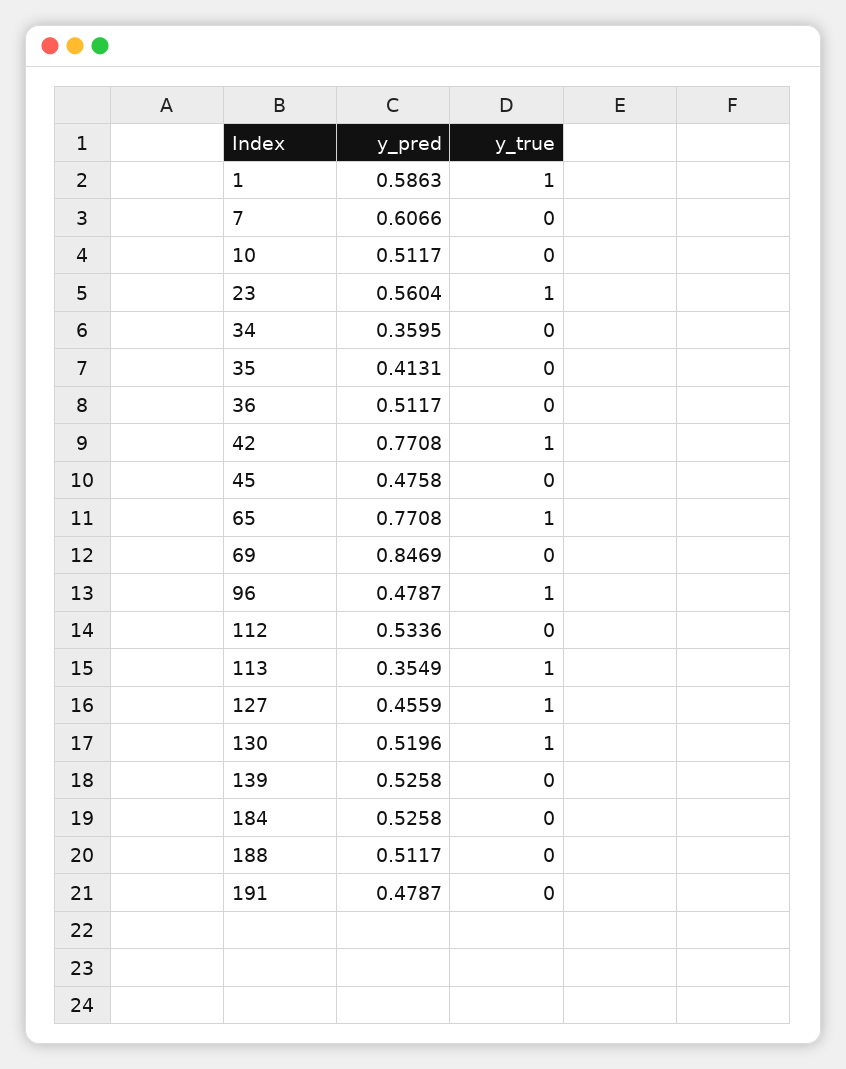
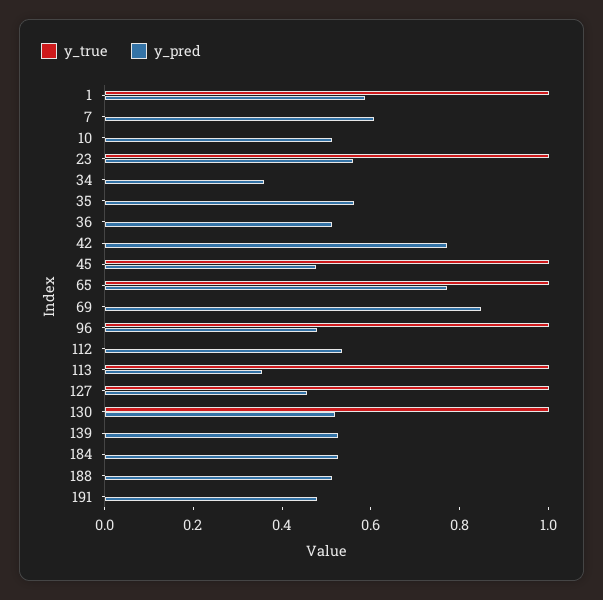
  {
    "y_pred": {
      "1": 0.5863,
      "7": 0.6066,
      "10": 0.5117,
      "23": 0.5604,
      "34": 0.3595,
-     "35": 0.4131,
+     "35": 0.55,
      "36": 0.5117,
      "42": 0.7708,
      "45": 0.4758,
      "65": 0.7708,
      "69": 0.8469,
      "96": 0.4787,
      "112": 0.5336,
      "113": 0.3549,
      "127": 0.4559,
      "130": 0.5196,
      "139": 0.5258,
      "184": 0.5258,
      "188": 0.5117,
      "191": 0.4787
    },
    "y_true": {
      "1": 1,
      "7": 0,
      "10": 0,
      "23": 1,
      "34": 0,
      "35": 0,
      "36": 0,
-     "42": 1,
+     "42": 0,
-     "45": 0,
+     "45": 1,
      "65": 1,
      "69": 0,
      "96": 1,
      "112": 0,
      "113": 1,
      "127": 1,
      "130": 1,
      "139": 0,
      "184": 0,
      "188": 0,
      "191": 0
    }
  }

